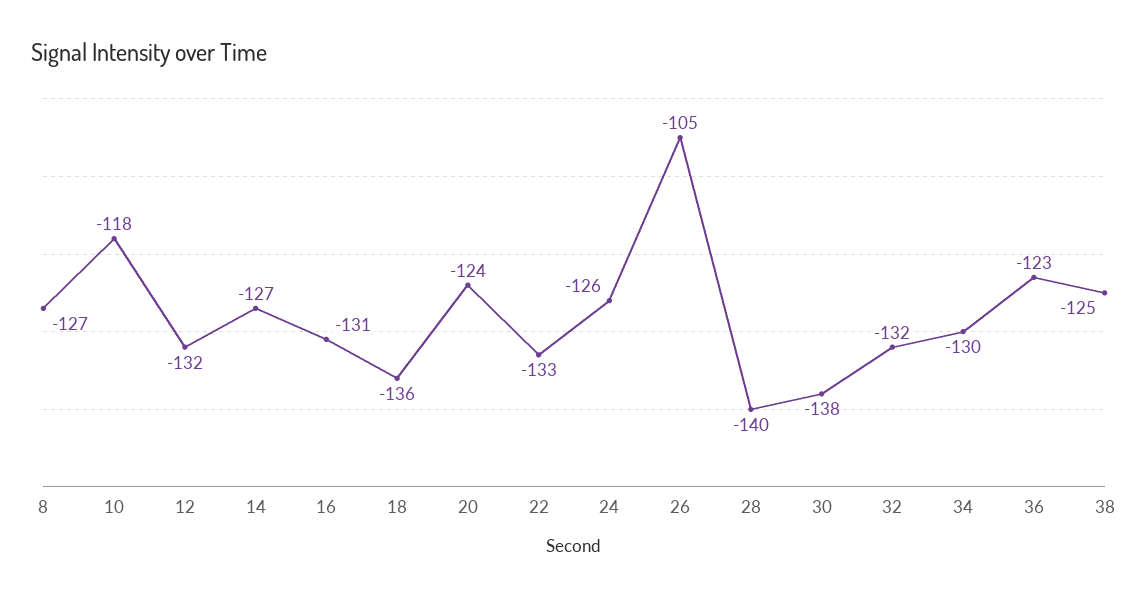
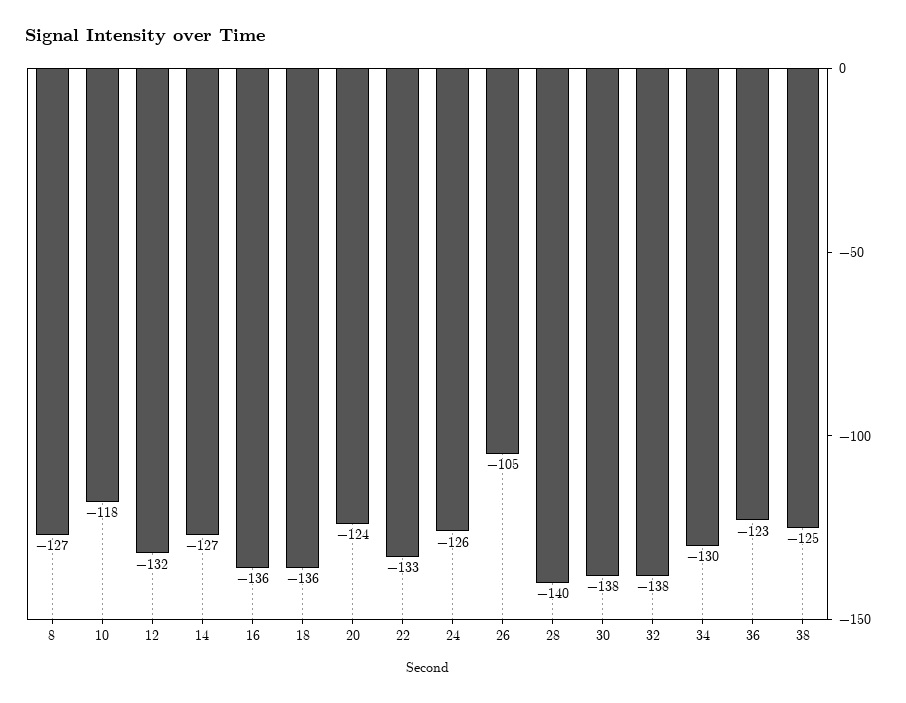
  {
    "8": -127,
    "10": -118,
    "12": -132,
    "14": -127,
-   "16": -131,
+   "16": -136,
    "18": -136,
    "20": -124,
    "22": -133,
    "24": -126,
    "26": -105,
    "28": -140,
    "30": -138,
-   "32": -132,
+   "32": -138,
    "34": -130,
    "36": -123,
    "38": -125
  }

